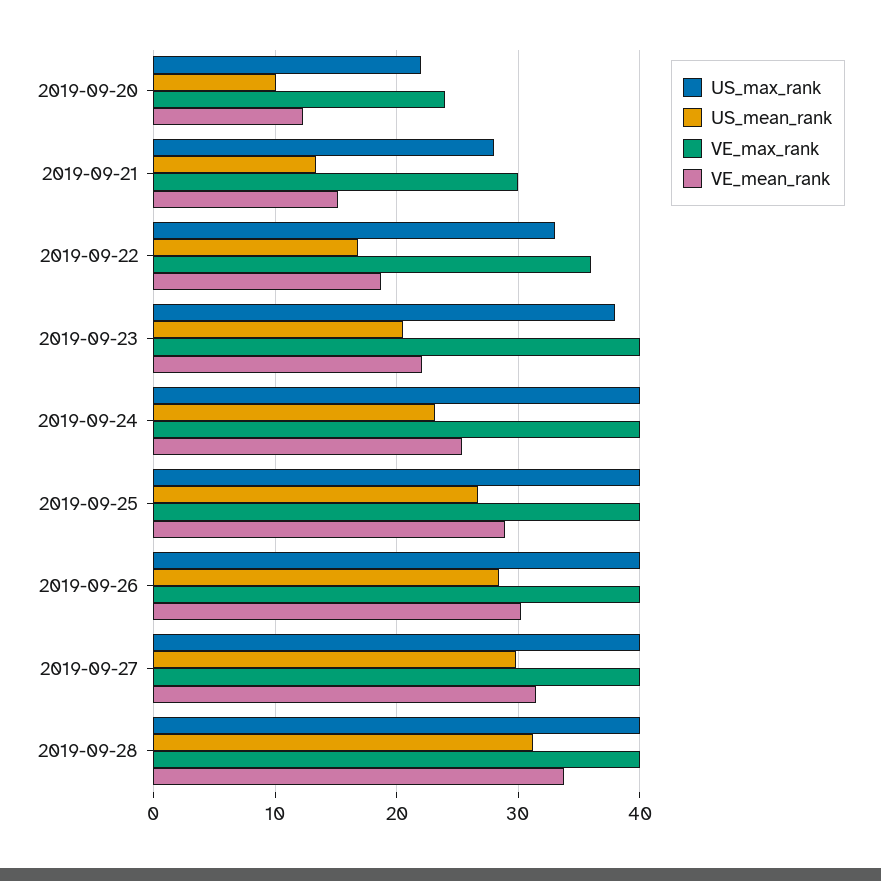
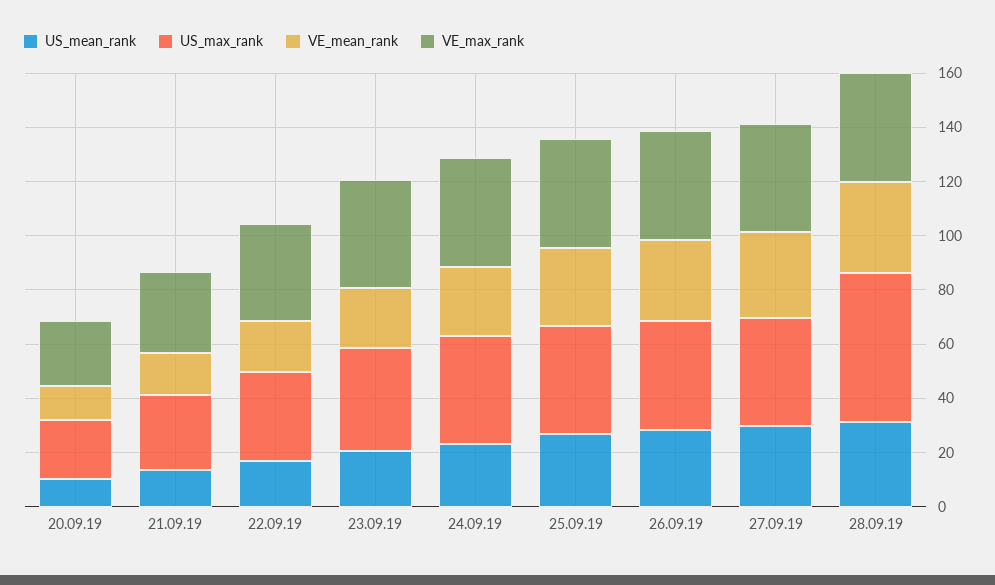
  {
    "US_max_rank": {
      "2019-09-20": 22,
      "2019-09-21": 28,
      "2019-09-22": 33,
      "2019-09-23": 38,
      "2019-09-24": 40,
      "2019-09-25": 40,
      "2019-09-26": 40,
      "2019-09-27": 40,
-     "2019-09-28": 40
+     "2019-09-28": 55
    },
    "US_mean_rank": {
      "2019-09-20": 10,
      "2019-09-21": 13,
      "2019-09-22": 17,
      "2019-09-23": 21,
      "2019-09-24": 23,
      "2019-09-25": 27,
      "2019-09-26": 28,
      "2019-09-27": 30,
      "2019-09-28": 31
    },
    "VE_max_rank": {
      "2019-09-20": 24,
      "2019-09-21": 30,
      "2019-09-22": 36,
      "2019-09-23": 40,
      "2019-09-24": 40,
      "2019-09-25": 40,
      "2019-09-26": 40,
      "2019-09-27": 40,
      "2019-09-28": 40
    },
    "VE_mean_rank": {
      "2019-09-20": 12,
      "2019-09-21": 15,
      "2019-09-22": 19,
      "2019-09-23": 22,
      "2019-09-24": 25,
      "2019-09-25": 29,
      "2019-09-26": 30,
      "2019-09-27": 32,
      "2019-09-28": 34
    }
  }

